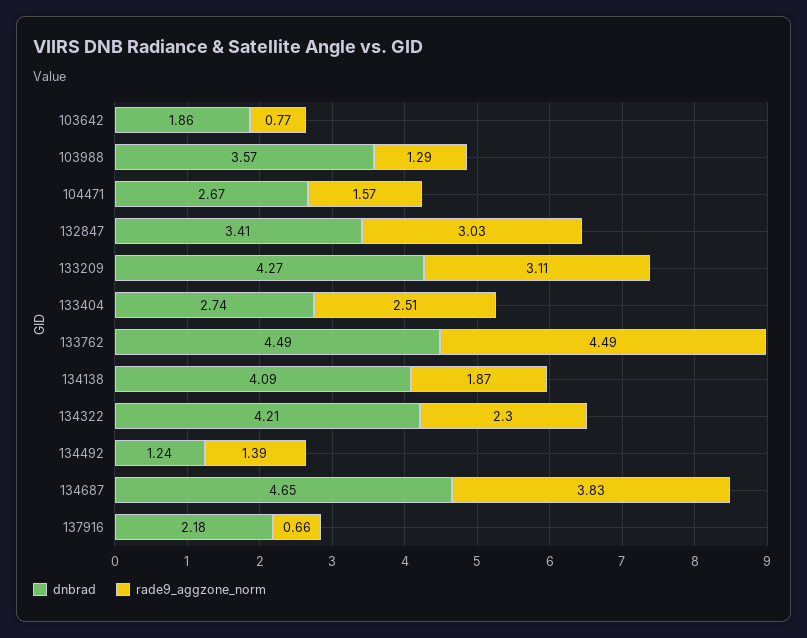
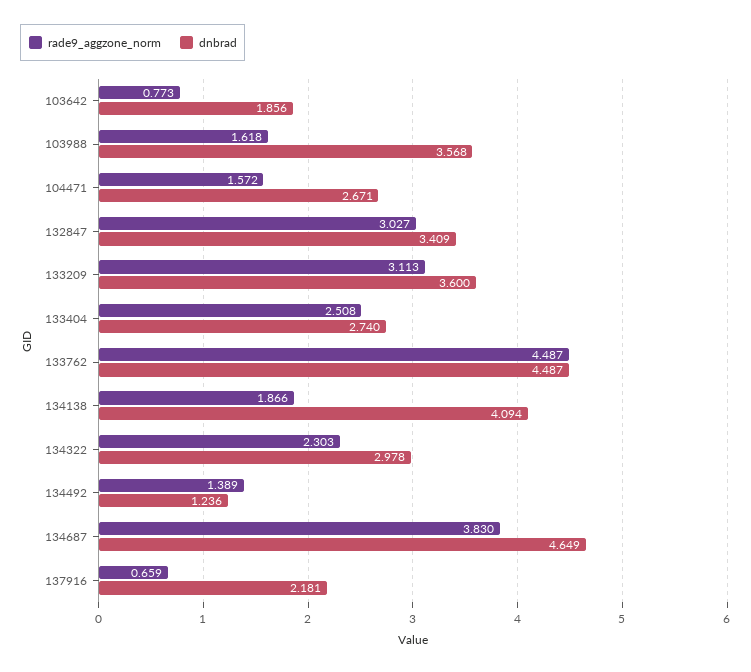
  {
    "dnbrad": {
      "103642": 1.856,
      "103988": 3.568,
      "104471": 2.671,
      "132847": 3.409,
-     "133209": 4.27,
+     "133209": 3.6,
      "133404": 2.74,
      "133762": 4.487,
      "134138": 4.094,
-     "134322": 4.21,
+     "134322": 2.978,
      "134492": 1.236,
      "134687": 4.649,
      "137916": 2.181
    },
    "rade9_aggzone_norm": {
      "103642": 0.773,
-     "103988": 1.29,
+     "103988": 1.618,
      "104471": 1.572,
      "132847": 3.027,
      "133209": 3.113,
      "133404": 2.508,
      "133762": 4.487,
      "134138": 1.866,
      "134322": 2.303,
      "134492": 1.389,
      "134687": 3.83,
      "137916": 0.659
    }
  }

